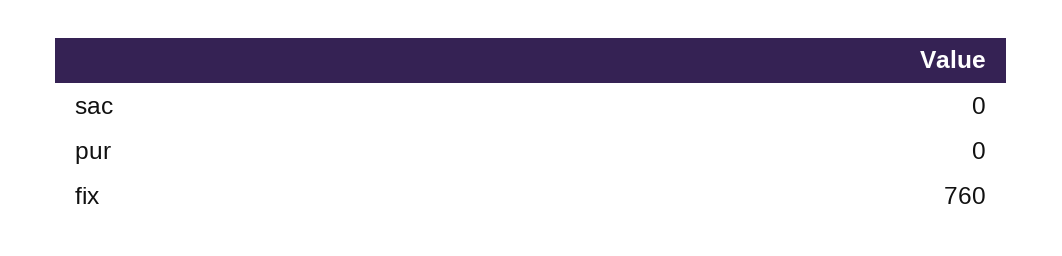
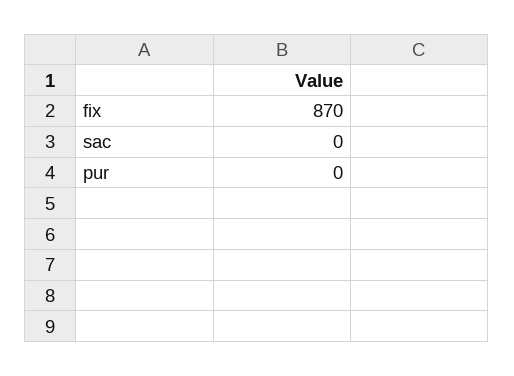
  {
    "sac": 0,
    "pur": 0,
-   "fix": 760
+   "fix": 870
  }

